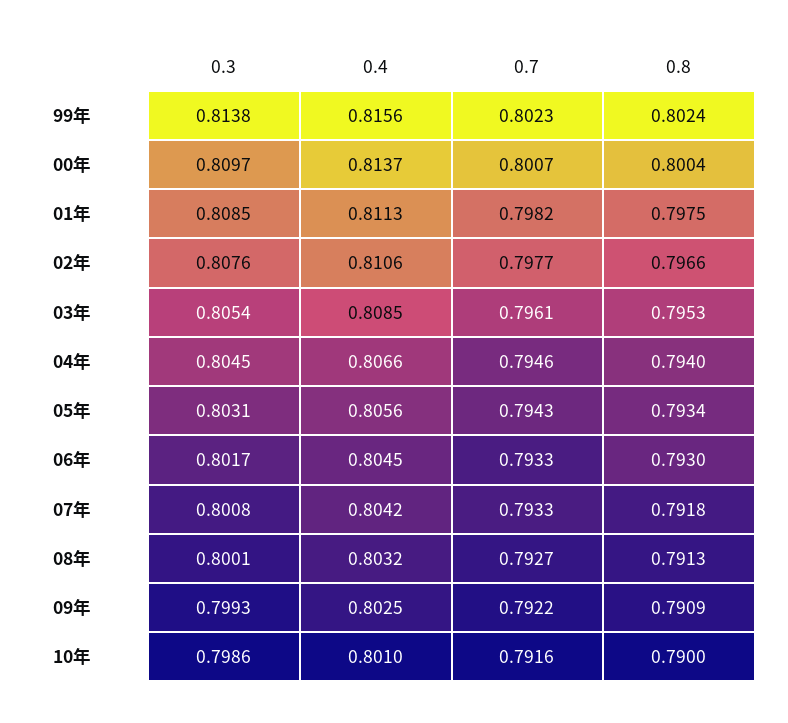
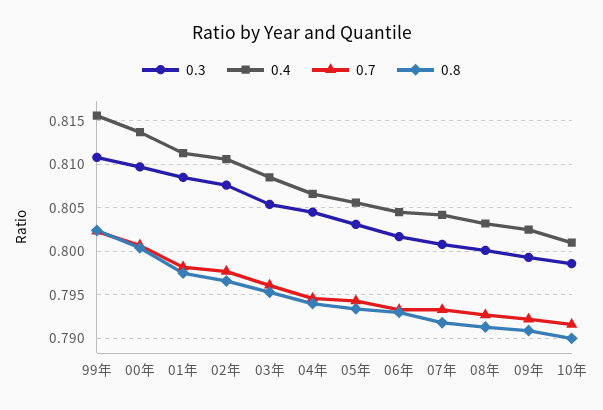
  {
    "0.3": {
-     "99年": 0.8138,
+     "99年": 0.811,
      "00年": 0.8097,
      "01年": 0.8085,
      "02年": 0.8076,
      "03年": 0.8054,
      "04年": 0.8045,
      "05年": 0.8031,
      "06年": 0.8017,
      "07年": 0.8008,
      "08年": 0.8001,
      "09年": 0.7993,
      "10年": 0.7986
    },
    "0.4": {
      "99年": 0.8156,
      "00年": 0.8137,
      "01年": 0.8113,
      "02年": 0.8106,
      "03年": 0.8085,
      "04年": 0.8066,
      "05年": 0.8056,
      "06年": 0.8045,
      "07年": 0.8042,
      "08年": 0.8032,
      "09年": 0.8025,
      "10年": 0.801
    },
    "0.7": {
      "99年": 0.8023,
      "00年": 0.8007,
      "01年": 0.7982,
      "02年": 0.7977,
      "03年": 0.7961,
      "04年": 0.7946,
      "05年": 0.7943,
      "06年": 0.7933,
      "07年": 0.7933,
      "08年": 0.7927,
      "09年": 0.7922,
      "10年": 0.7916
    },
    "0.8": {
      "99年": 0.8024,
      "00年": 0.8004,
      "01年": 0.7975,
      "02年": 0.7966,
      "03年": 0.7953,
      "04年": 0.794,
      "05年": 0.7934,
      "06年": 0.793,
      "07年": 0.7918,
      "08年": 0.7913,
      "09年": 0.7909,
      "10年": 0.79
    }
  }

